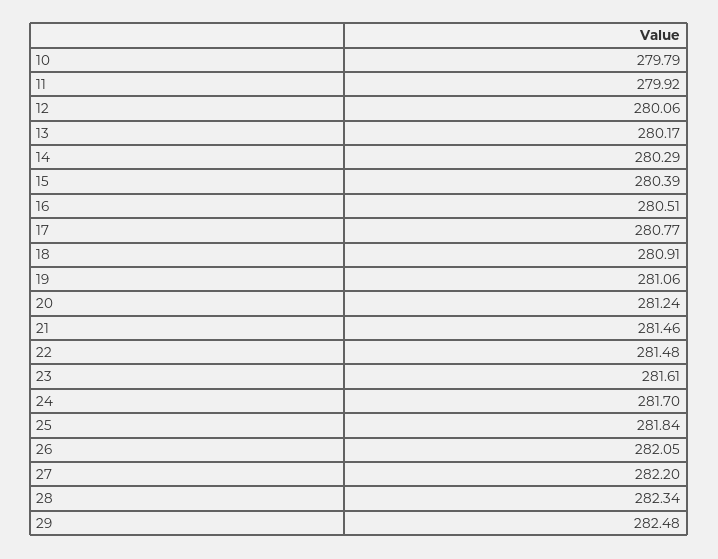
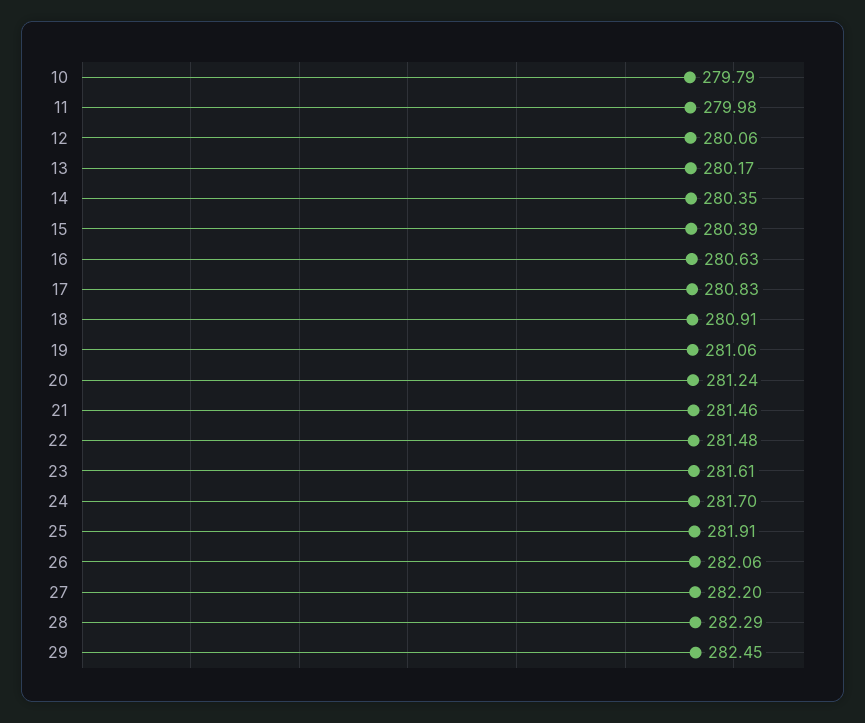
  {
    "10": 279.79,
-   "11": 279.92,
+   "11": 279.98,
    "12": 280.06,
    "13": 280.17,
-   "14": 280.29,
+   "14": 280.35,
    "15": 280.39,
-   "16": 280.51,
+   "16": 280.63,
-   "17": 280.77,
+   "17": 280.83,
    "18": 280.91,
    "19": 281.06,
    "20": 281.24,
    "21": 281.46,
    "22": 281.48,
    "23": 281.61,
    "24": 281.7,
-   "25": 281.84,
+   "25": 281.91,
-   "26": 282.05,
+   "26": 282.06,
    "27": 282.2,
-   "28": 282.34,
+   "28": 282.29,
-   "29": 282.48
+   "29": 282.45
  }

